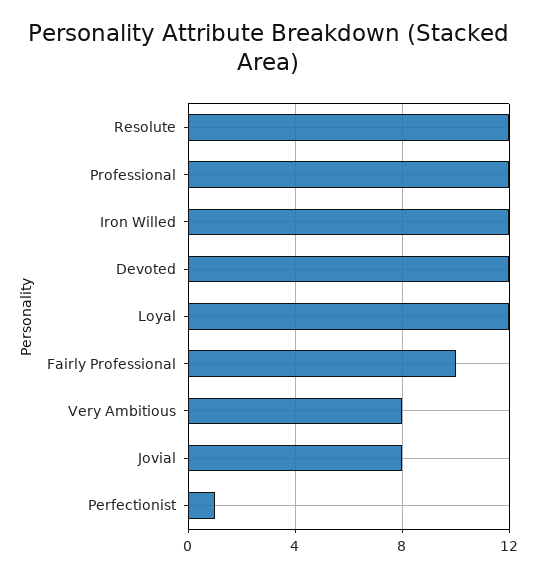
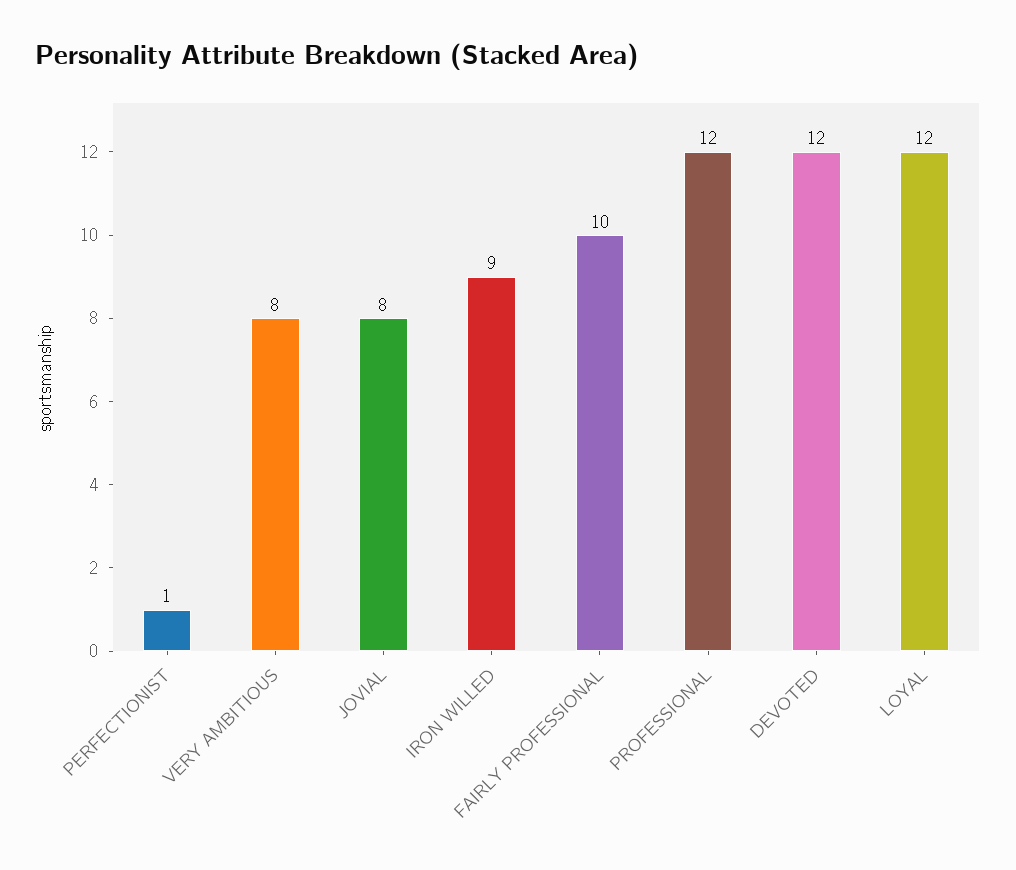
  {
-   "Resolute": 12,
    "Professional": 12,
-   "Iron Willed": 12,
+   "Iron Willed": 9,
    "Devoted": 12,
    "Loyal": 12,
    "Fairly Professional": 10,
    "Very Ambitious": 8,
    "Jovial": 8,
    "Perfectionist": 1
  }

